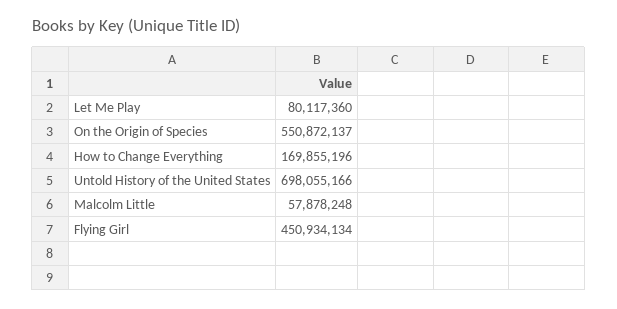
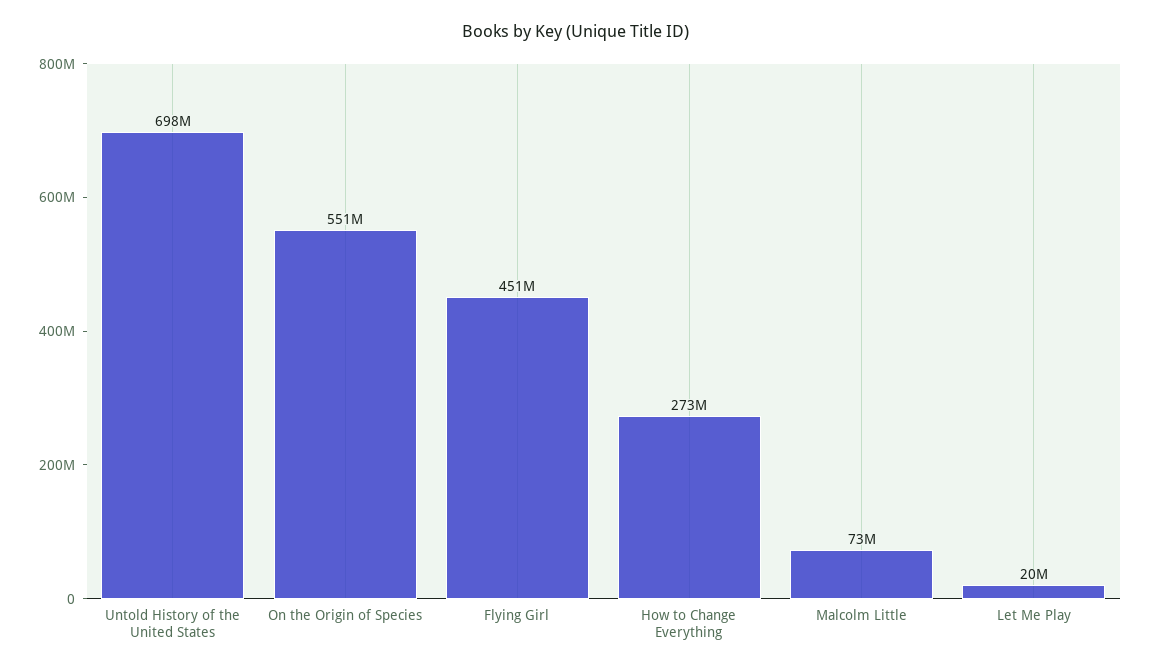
  {
-   "Let Me Play": 80117360,
+   "Let Me Play": 20000000,
    "On the Origin of Species": 550872137,
-   "How to Change Everything": 169855196,
+   "How to Change Everything": 273000000,
    "Untold History of the United States": 698055166,
-   "Malcolm Little": 57878248,
+   "Malcolm Little": 73000000,
    "Flying Girl": 450934134
  }

